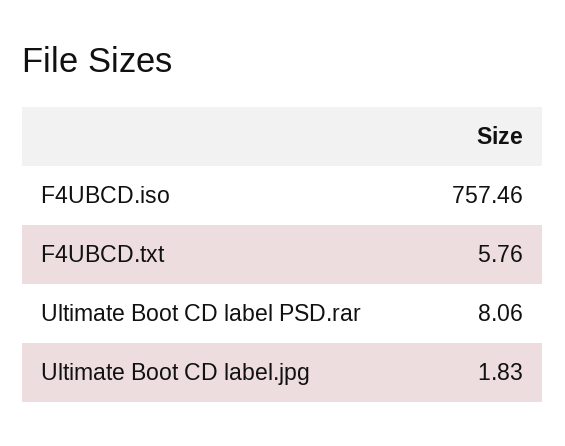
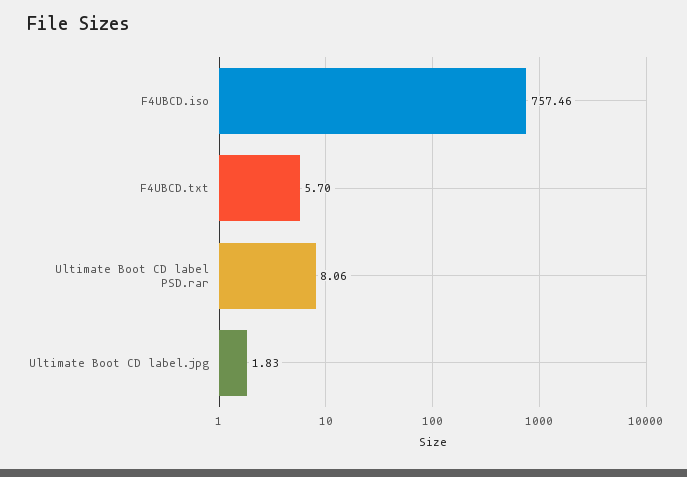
  {
    "F4UBCD.iso": 757.46,
-   "F4UBCD.txt": 5.76,
+   "F4UBCD.txt": 5.7,
    "Ultimate Boot CD label PSD.rar": 8.06,
    "Ultimate Boot CD label.jpg": 1.83
  }

